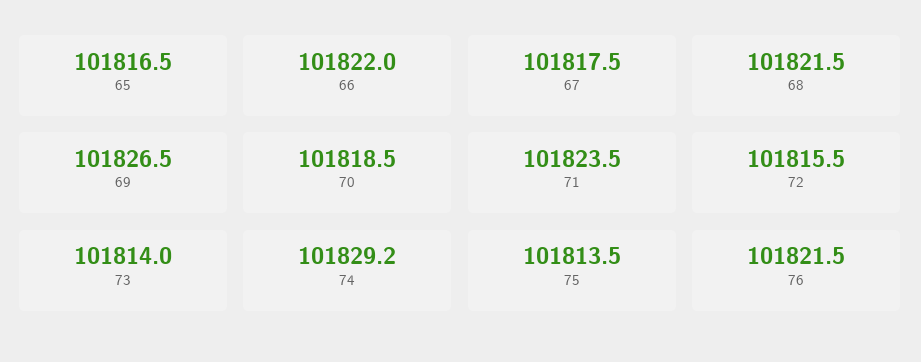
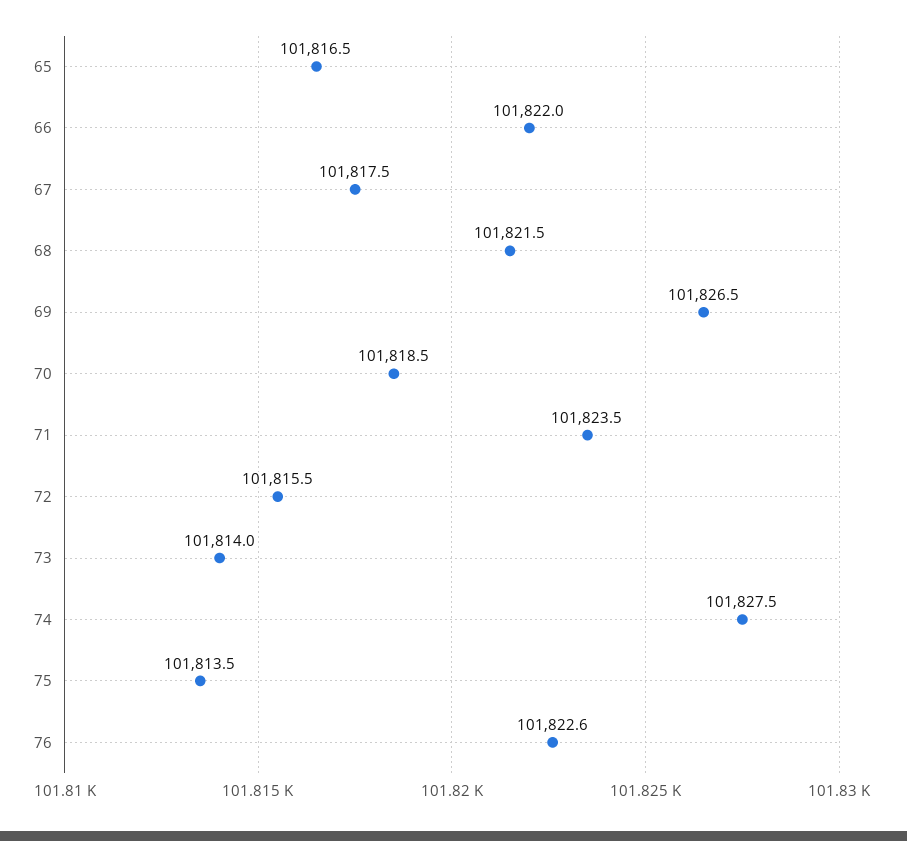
  {
    "65": 101816.5,
    "66": 101822,
    "67": 101817.5,
    "68": 101821.5,
    "69": 101826.5,
    "70": 101818.5,
    "71": 101823.5,
    "72": 101815.5,
    "73": 101814,
-   "74": 101829.2,
+   "74": 101827.5,
    "75": 101813.5,
-   "76": 101821.5
+   "76": 101822.6
  }

